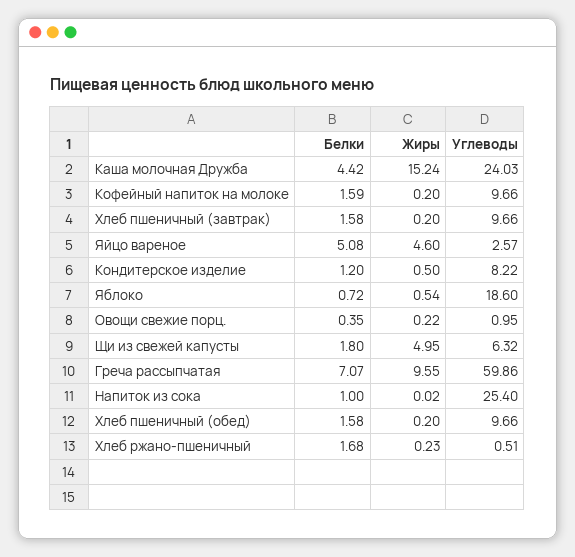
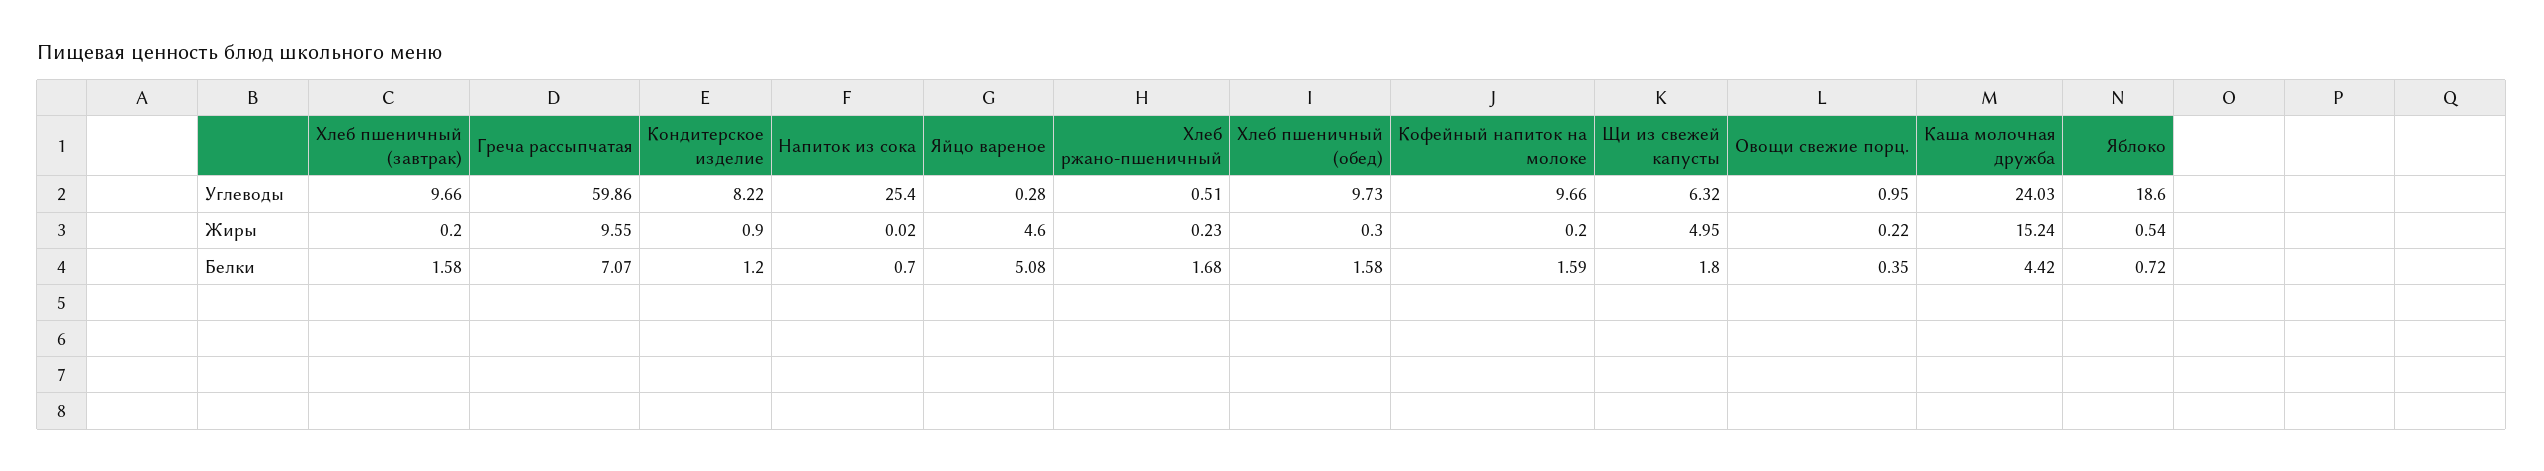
  {
    "Белки": {
      "Каша молочная Дружба": 4.42,
      "Кофейный напиток на молоке": 1.59,
      "Хлеб пшеничный (завтрак)": 1.58,
      "Яйцо вареное": 5.08,
      "Кондитерское изделие": 1.2,
      "Яблоко": 0.72,
      "Овощи свежие порц.": 0.35,
      "Щи из свежей капусты": 1.8,
      "Греча рассыпчатая": 7.07,
-     "Напиток из сока": 1,
+     "Напиток из сока": 0.7,
      "Хлеб пшеничный (обед)": 1.58,
      "Хлеб ржано-пшеничный": 1.68
    },
    "Жиры": {
      "Каша молочная Дружба": 15.24,
      "Кофейный напиток на молоке": 0.2,
      "Хлеб пшеничный (завтрак)": 0.2,
      "Яйцо вареное": 4.6,
-     "Кондитерское изделие": 0.5,
+     "Кондитерское изделие": 0.9,
      "Яблоко": 0.54,
      "Овощи свежие порц.": 0.22,
      "Щи из свежей капусты": 4.95,
      "Греча рассыпчатая": 9.55,
      "Напиток из сока": 0.02,
-     "Хлеб пшеничный (обед)": 0.2,
+     "Хлеб пшеничный (обед)": 0.3,
      "Хлеб ржано-пшеничный": 0.23
    },
    "Углеводы": {
      "Каша молочная Дружба": 24.03,
      "Кофейный напиток на молоке": 9.66,
      "Хлеб пшеничный (завтрак)": 9.66,
-     "Яйцо вареное": 2.57,
+     "Яйцо вареное": 0.28,
      "Кондитерское изделие": 8.22,
      "Яблоко": 18.6,
      "Овощи свежие порц.": 0.95,
      "Щи из свежей капусты": 6.32,
      "Греча рассыпчатая": 59.86,
      "Напиток из сока": 25.4,
-     "Хлеб пшеничный (обед)": 9.66,
+     "Хлеб пшеничный (обед)": 9.73,
      "Хлеб ржано-пшеничный": 0.51
    }
  }

